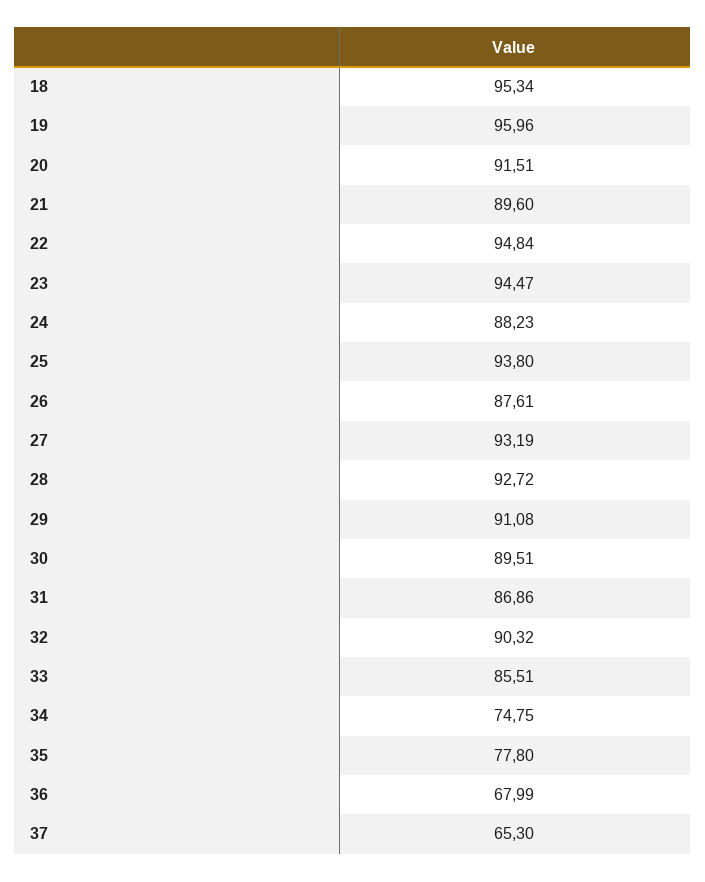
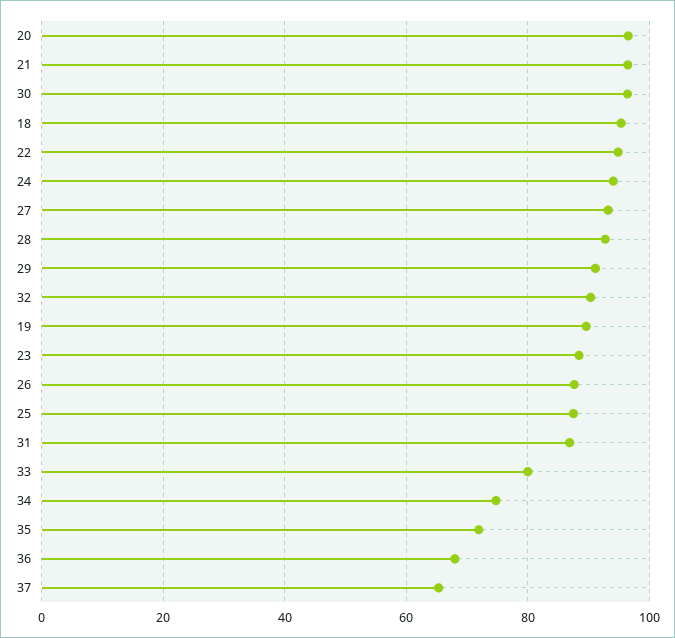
  {
    "18": 95.34,
-   "19": 95.96,
+   "19": 90,
-   "20": 91.51,
+   "20": 96,
-   "21": 89.6,
+   "21": 96,
    "22": 94.84,
-   "23": 94.47,
+   "23": 88,
-   "24": 88.23,
+   "24": 94,
-   "25": 93.8,
+   "25": 88,
    "26": 87.61,
    "27": 93.19,
    "28": 92.72,
    "29": 91.08,
-   "30": 89.51,
+   "30": 96,
    "31": 86.86,
    "32": 90.32,
-   "33": 85.51,
+   "33": 80,
    "34": 74.75,
-   "35": 77.8,
+   "35": 72,
    "36": 67.99,
    "37": 65.3
  }

